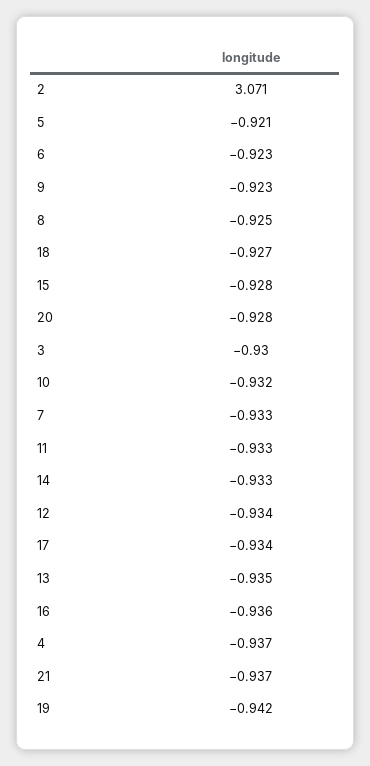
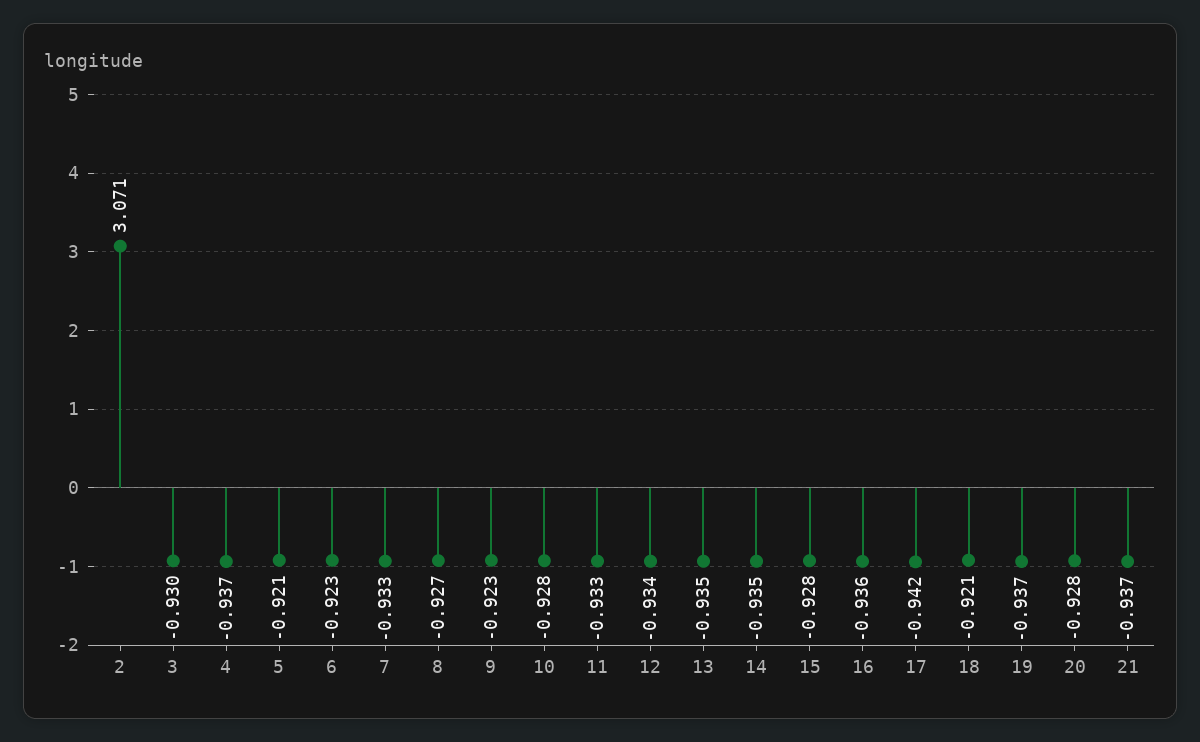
  {
    "2": 3.071,
    "5": -0.921,
    "6": -0.923,
    "9": -0.923,
-   "8": -0.925,
+   "8": -0.927,
-   "18": -0.927,
+   "18": -0.921,
    "15": -0.928,
    "20": -0.928,
    "3": -0.93,
-   "10": -0.932,
+   "10": -0.928,
    "7": -0.933,
    "11": -0.933,
-   "14": -0.933,
+   "14": -0.935,
    "12": -0.934,
-   "17": -0.934,
+   "17": -0.942,
    "13": -0.935,
    "16": -0.936,
    "4": -0.937,
    "21": -0.937,
-   "19": -0.942
+   "19": -0.937
  }

